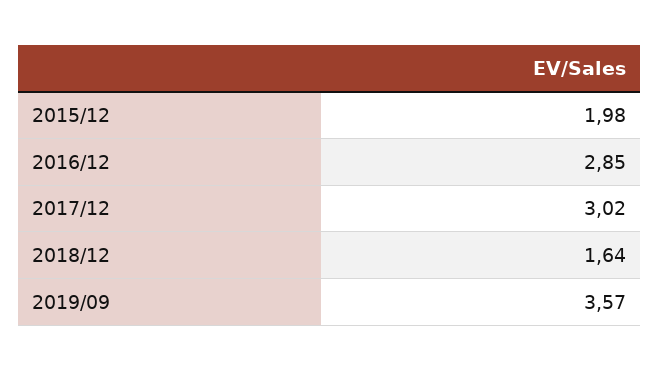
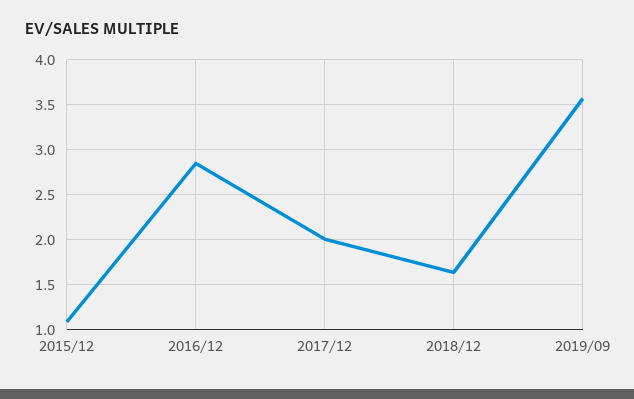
  {
-   "2015/12": 1.98,
+   "2015/12": 1.1,
    "2016/12": 2.85,
-   "2017/12": 3.02,
+   "2017/12": 2,
    "2018/12": 1.64,
    "2019/09": 3.57
  }

